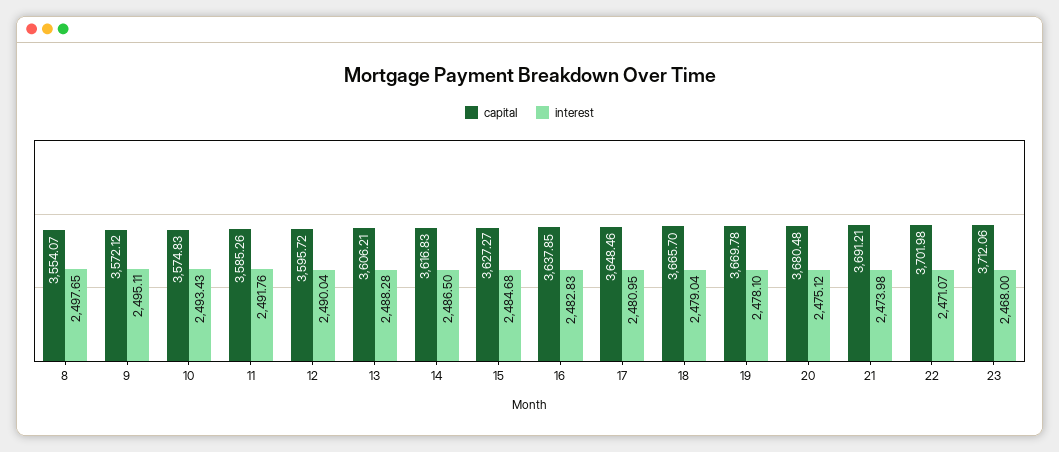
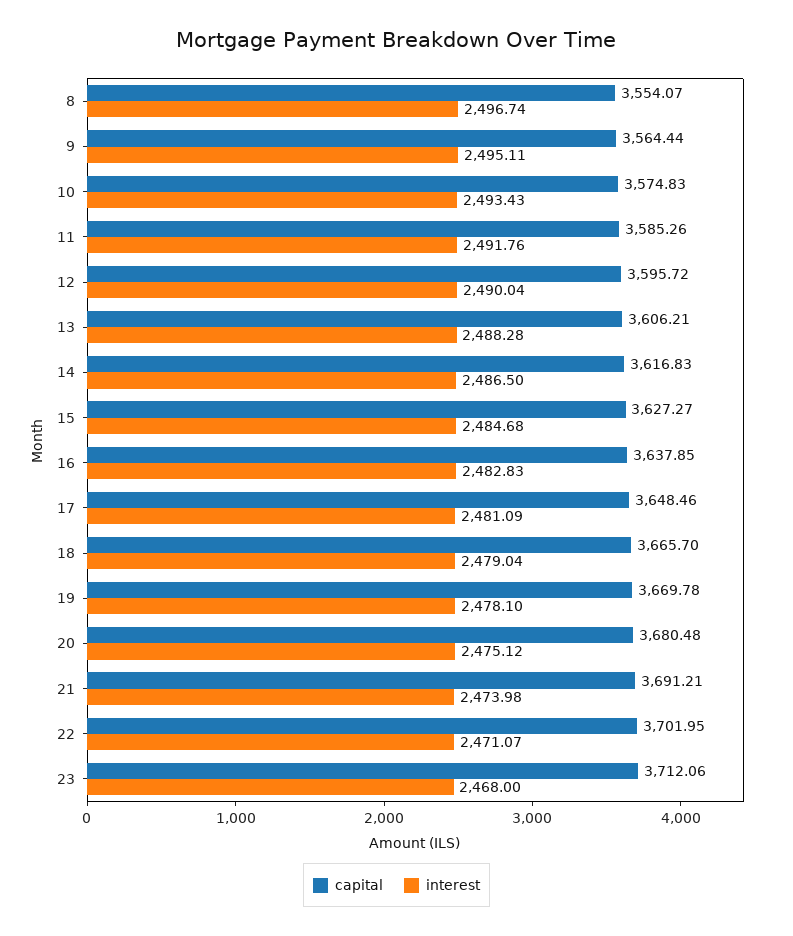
  {
    "capital": {
      "8": 3554.07,
-     "9": 3572.12,
+     "9": 3564.44,
      "10": 3574.83,
      "11": 3585.26,
      "12": 3595.72,
      "13": 3606.21,
      "14": 3616.83,
      "15": 3627.27,
      "16": 3637.85,
      "17": 3648.46,
      "18": 3665.7,
      "19": 3669.78,
      "20": 3680.48,
      "21": 3691.21,
-     "22": 3701.98,
+     "22": 3701.95,
      "23": 3712.06
    },
    "interest": {
-     "8": 2497.65,
+     "8": 2496.74,
      "9": 2495.11,
      "10": 2493.43,
      "11": 2491.76,
      "12": 2490.04,
      "13": 2488.28,
      "14": 2486.5,
      "15": 2484.68,
      "16": 2482.83,
-     "17": 2480.95,
+     "17": 2481.09,
      "18": 2479.04,
      "19": 2478.1,
      "20": 2475.12,
      "21": 2473.98,
      "22": 2471.07,
      "23": 2468
    }
  }

